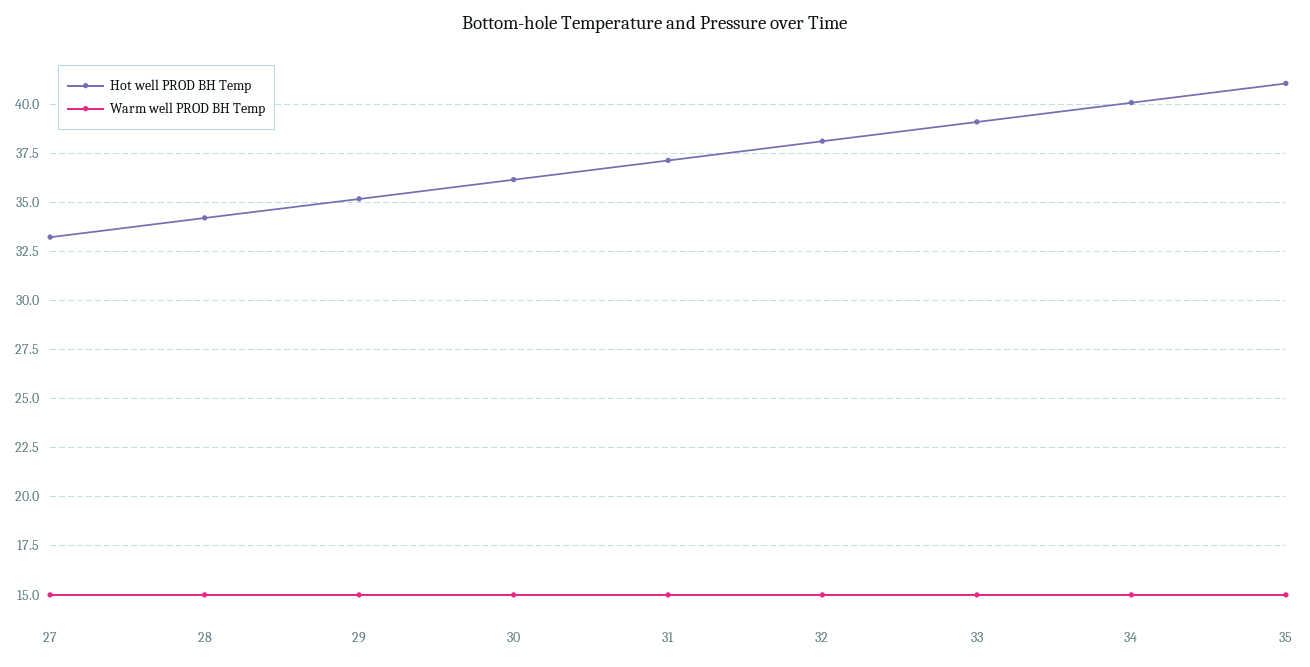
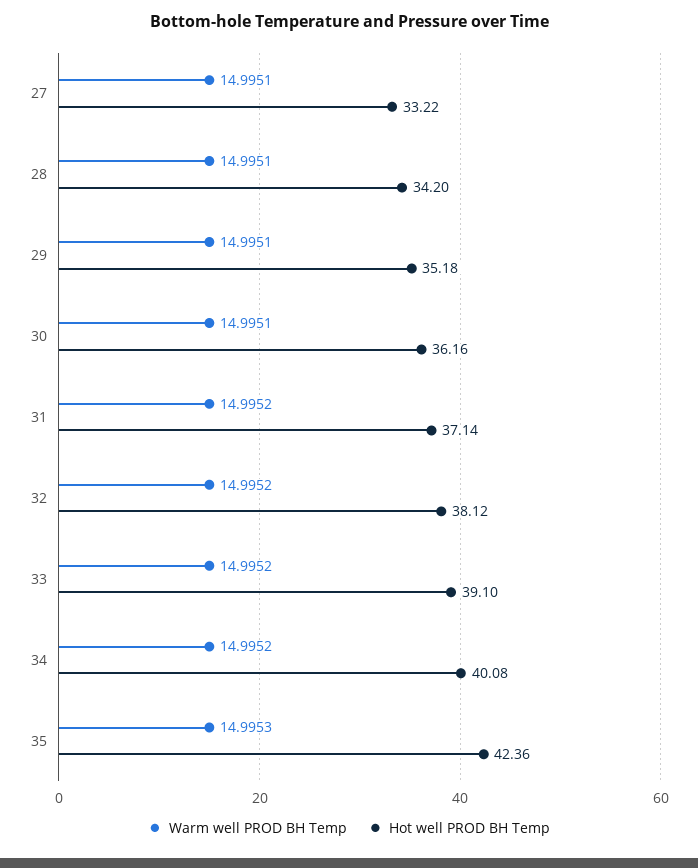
  {
    "Hot well PROD BH Temp": {
      "27": 33.22,
      "28": 34.2,
      "29": 35.18,
      "30": 36.16,
      "31": 37.14,
      "32": 38.12,
      "33": 39.1,
      "34": 40.08,
-     "35": 41
+     "35": 42.36
    },
    "Warm well PROD BH Temp": {
      "27": 14.9951,
      "28": 14.9951,
      "29": 14.9951,
      "30": 14.9951,
      "31": 14.9952,
      "32": 14.9952,
      "33": 14.9952,
      "34": 14.9952,
      "35": 14.9953
    }
  }

